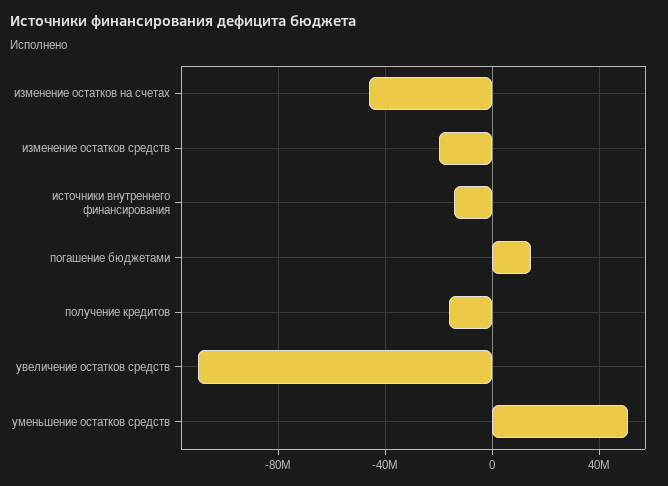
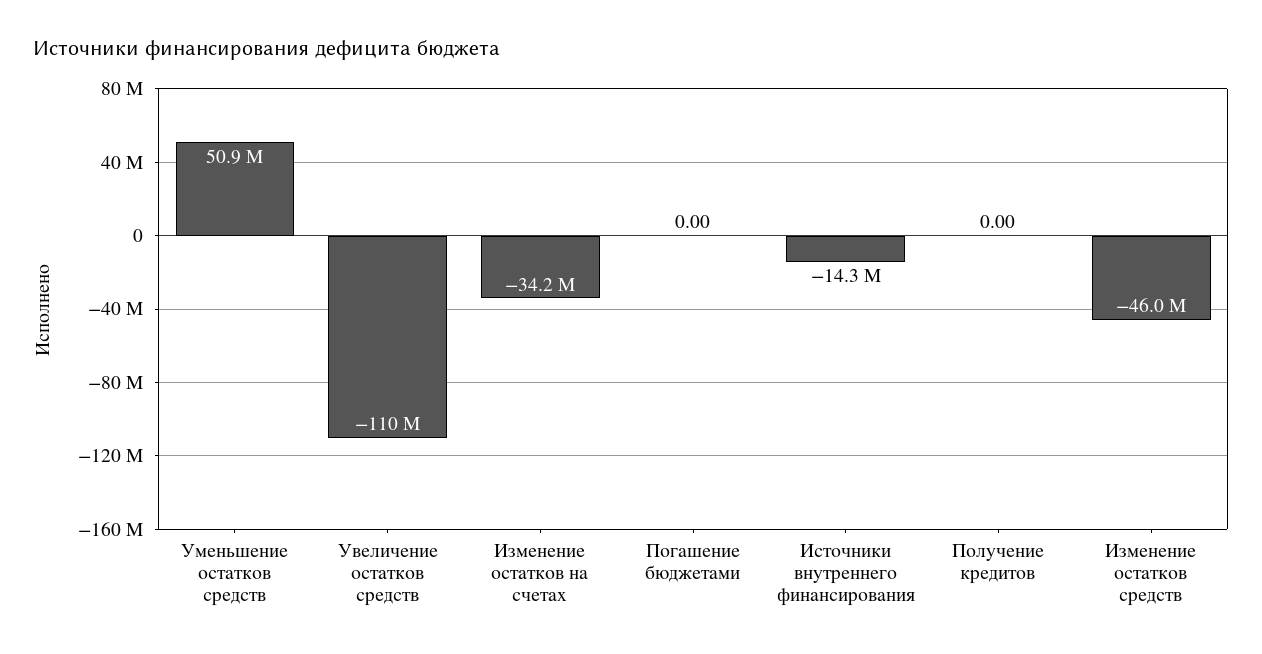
  {
-   "изменение остатков на счетах": -45000000,
+   "изменение остатков на счетах": -34200000,
-   "изменение остатков средств": -20000000,
+   "изменение остатков средств": -46000000,
    "источники внутреннего финансирования": -14300000,
-   "погашение бюджетами": 15000000,
+   "погашение бюджетами": 0,
-   "получение кредитов": -15000000,
+   "получение кредитов": 0,
    "увеличение остатков средств": -110000000,
    "уменьшение остатков средств": 50900000
  }

